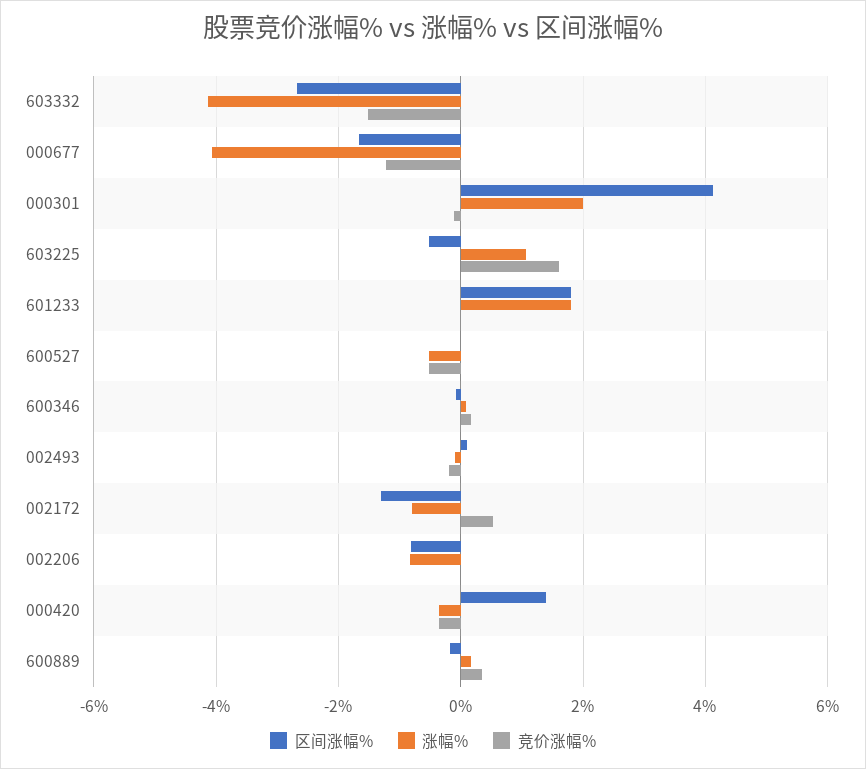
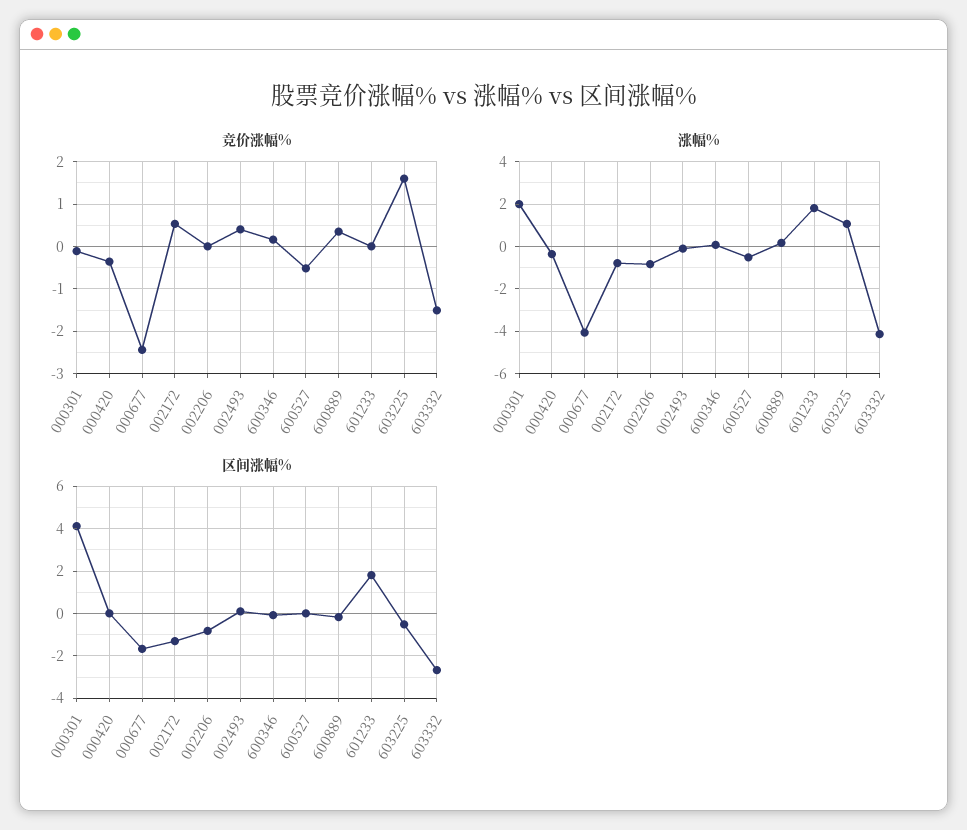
  {
    "区间涨幅%": {
      "603332": -2.6,
      "000677": -1.6,
      "000301": 4.2,
      "603225": -0.6,
      "601233": 1.8,
      "600527": 0,
      "600346": 0,
      "002493": 0.2,
      "002172": -1.4,
      "002206": -0.8,
-     "000420": 1.4,
+     "000420": 0,
      "600889": -0.2
    },
    "涨幅%": {
      "603332": -4.2,
      "000677": -4,
      "000301": 2,
      "603225": 1,
      "601233": 1.8,
      "600527": -0.6,
      "600346": 0,
      "002493": -0.2,
      "002172": -0.8,
      "002206": -0.8,
      "000420": -0.4,
      "600889": 0.2
    },
    "竞价涨幅%": {
      "603332": -1.6,
-     "000677": -1.2,
+     "000677": -2.4,
      "000301": -0.2,
      "603225": 1.6,
      "601233": 0,
      "600527": -0.6,
      "600346": 0.2,
-     "002493": -0.2,
+     "002493": 0.4,
      "002172": 0.6,
      "002206": 0,
      "000420": -0.4,
      "600889": 0.4
    }
  }

